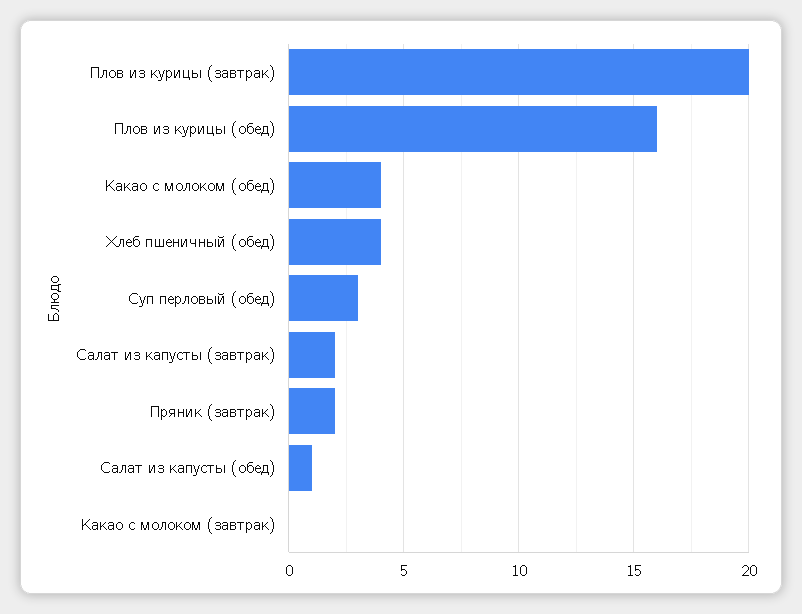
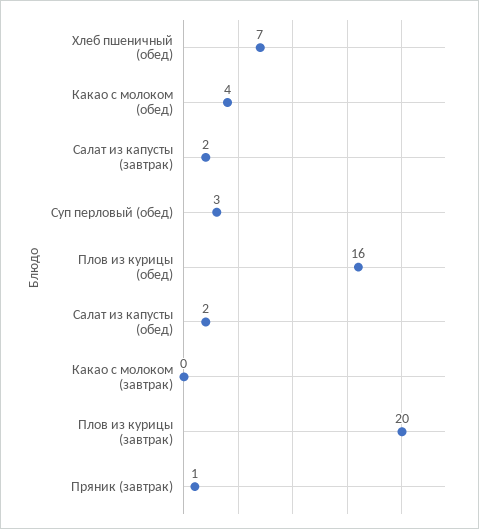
  {
    "Плов из курицы (завтрак)": 20,
    "Плов из курицы (обед)": 16,
    "Какао с молоком (обед)": 4,
-   "Хлеб пшеничный (обед)": 4,
+   "Хлеб пшеничный (обед)": 7,
    "Суп перловый (обед)": 3,
    "Салат из капусты (завтрак)": 2,
-   "Пряник (завтрак)": 2,
+   "Пряник (завтрак)": 1,
-   "Салат из капусты (обед)": 1,
+   "Салат из капусты (обед)": 2,
    "Какао с молоком (завтрак)": 0
  }

